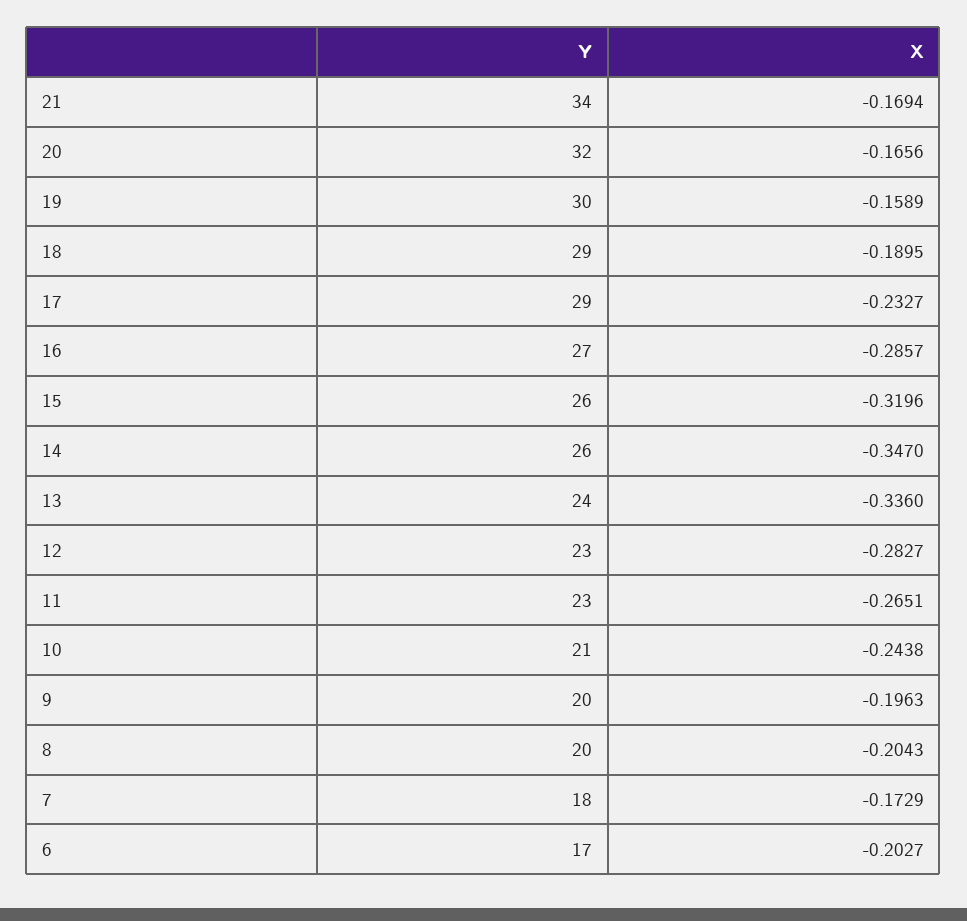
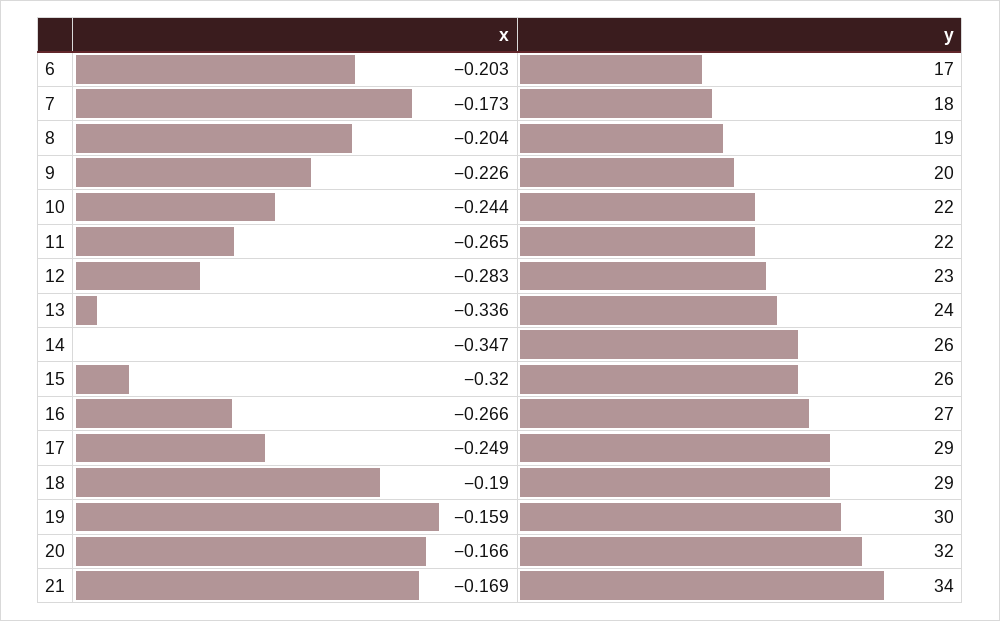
  {
    "Y": {
      "21": 34,
      "20": 32,
      "19": 30,
      "18": 29,
      "17": 29,
      "16": 27,
      "15": 26,
      "14": 26,
      "13": 24,
      "12": 23,
-     "11": 23,
+     "11": 22,
-     "10": 21,
+     "10": 22,
      "9": 20,
-     "8": 20,
+     "8": 19,
      "7": 18,
      "6": 17
    },
    "X": {
      "21": -0.1694,
      "20": -0.1656,
      "19": -0.1589,
      "18": -0.1895,
-     "17": -0.2327,
+     "17": -0.249,
-     "16": -0.2857,
+     "16": -0.266,
      "15": -0.3196,
      "14": -0.347,
      "13": -0.336,
      "12": -0.2827,
      "11": -0.2651,
      "10": -0.2438,
-     "9": -0.1963,
+     "9": -0.226,
      "8": -0.2043,
      "7": -0.1729,
      "6": -0.2027
    }
  }

